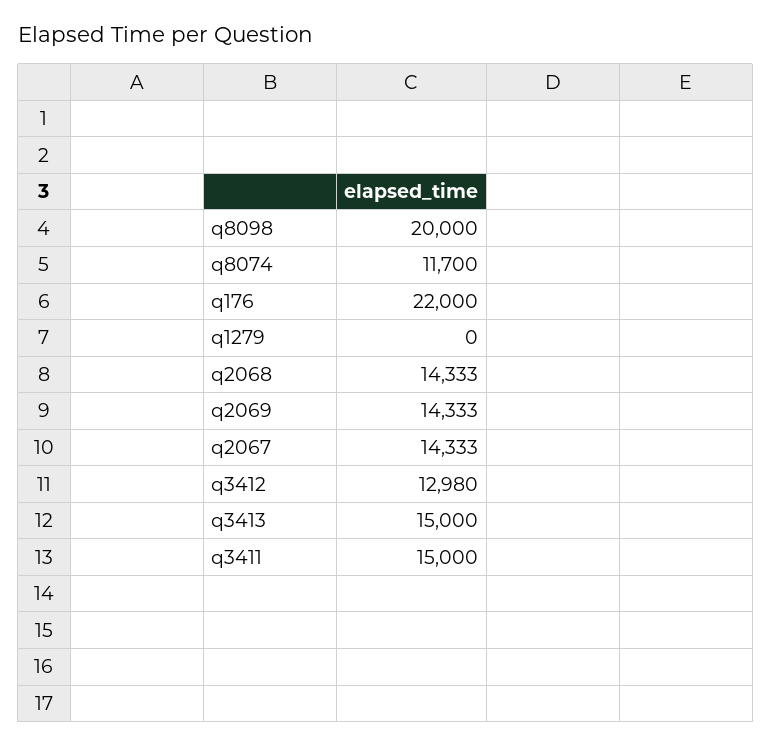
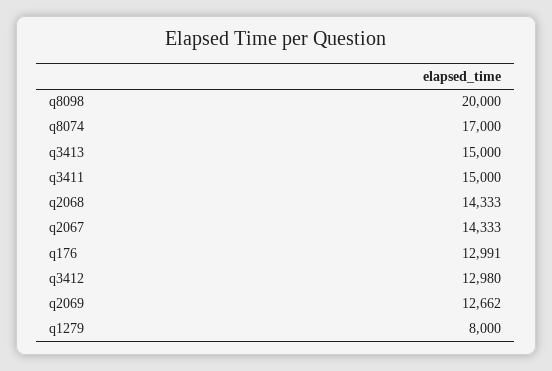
  {
    "q8098": 20000,
-   "q8074": 11700,
+   "q8074": 17000,
-   "q176": 22000,
+   "q176": 12991,
-   "q1279": 0,
+   "q1279": 8000,
    "q2068": 14333,
-   "q2069": 14333,
+   "q2069": 12662,
    "q2067": 14333,
    "q3412": 12980,
    "q3413": 15000,
    "q3411": 15000
  }

